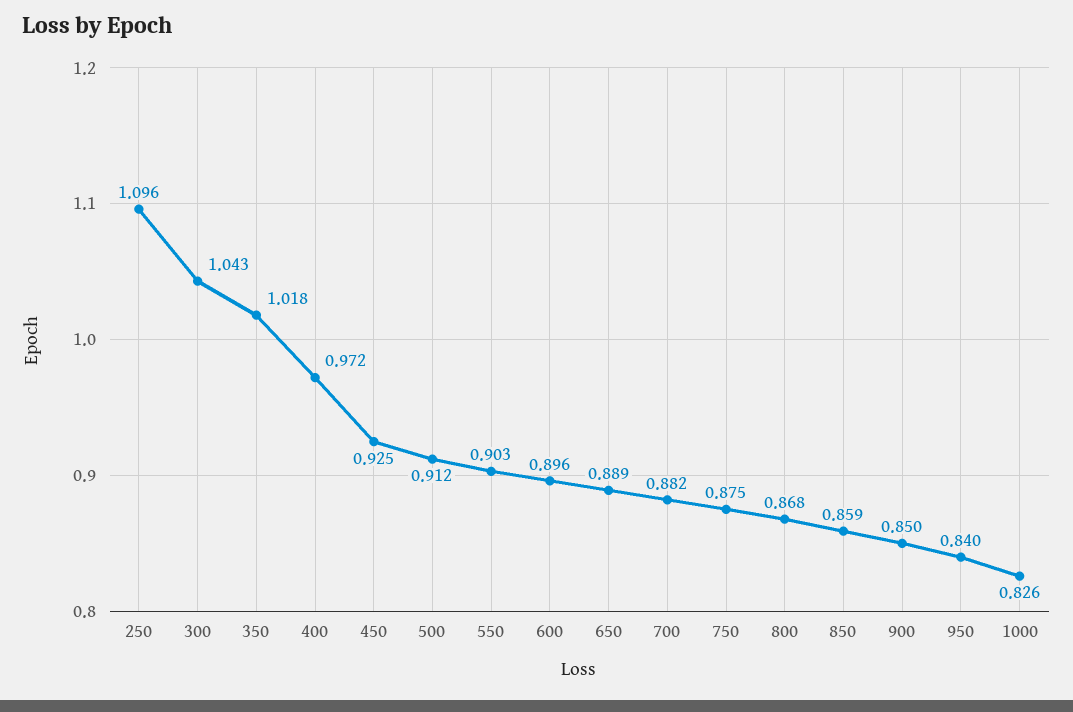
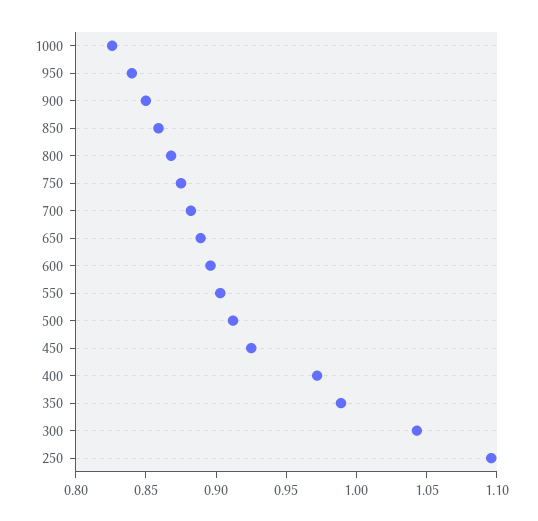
  {
    "250": 1.096,
    "300": 1.043,
-   "350": 1.018,
+   "350": 0.99,
    "400": 0.972,
    "450": 0.925,
    "500": 0.912,
    "550": 0.903,
    "600": 0.896,
    "650": 0.889,
    "700": 0.882,
    "750": 0.875,
    "800": 0.868,
    "850": 0.859,
    "900": 0.85,
    "950": 0.84,
    "1000": 0.826
  }

